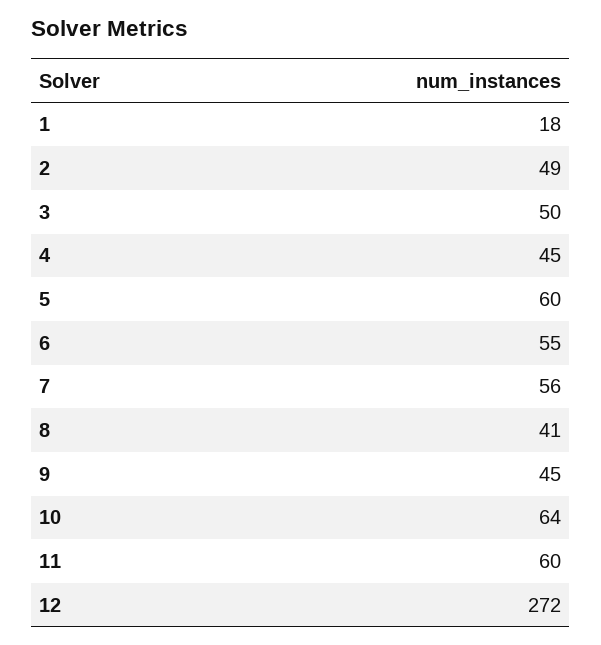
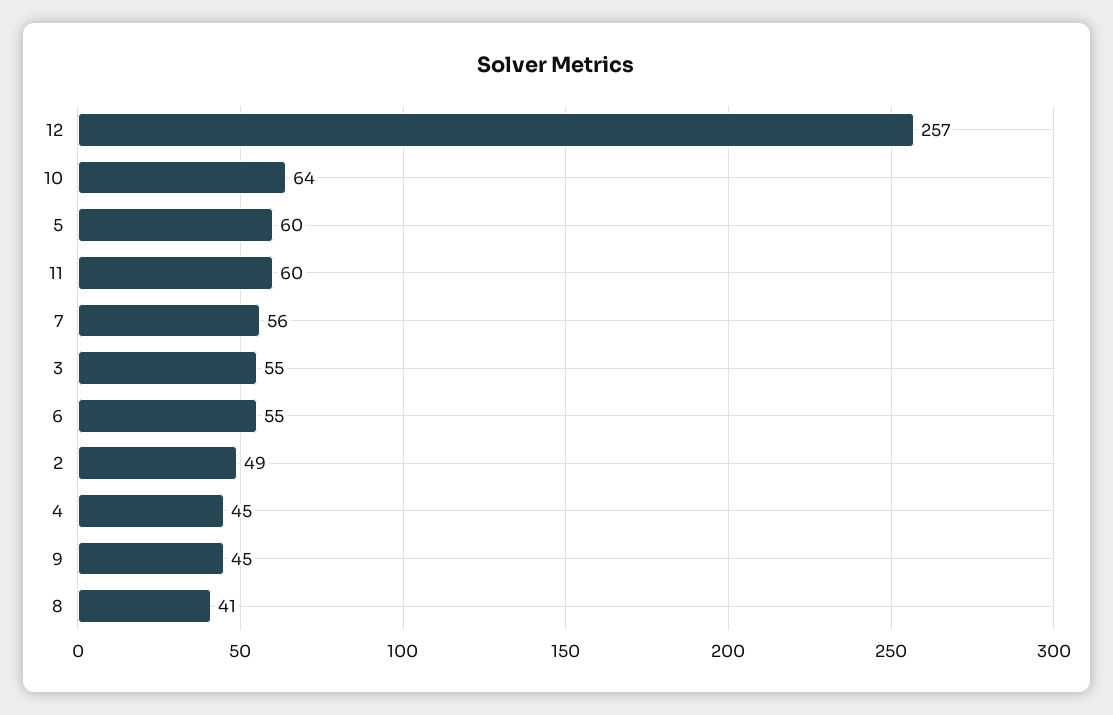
  {
-   "1": 18,
    "2": 49,
-   "3": 50,
+   "3": 55,
    "4": 45,
    "5": 60,
    "6": 55,
    "7": 56,
    "8": 41,
    "9": 45,
    "10": 64,
    "11": 60,
-   "12": 272
+   "12": 257
  }

